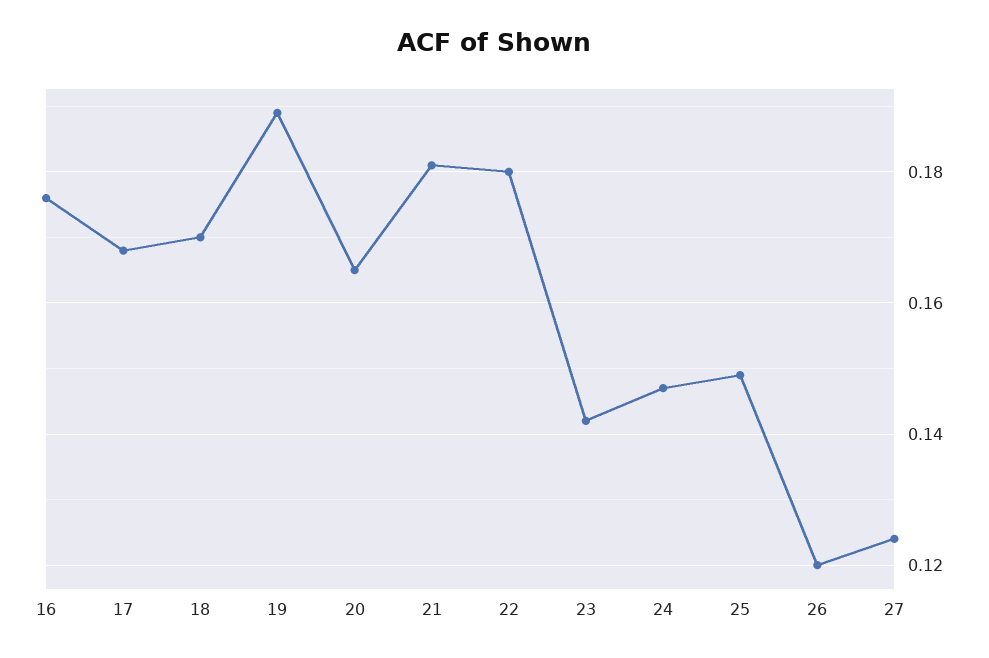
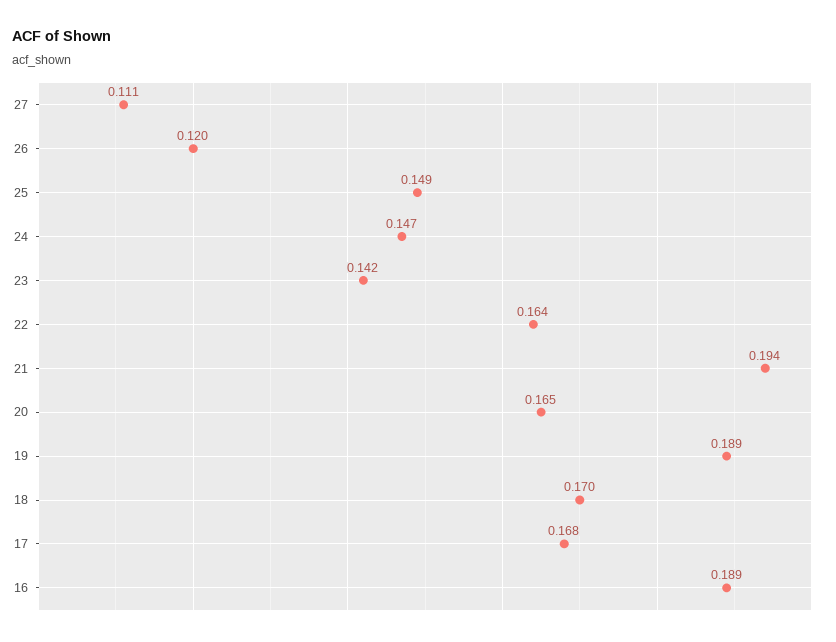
  {
-   "16": 0.175,
+   "16": 0.189,
    "17": 0.168,
    "18": 0.17,
    "19": 0.189,
    "20": 0.165,
-   "21": 0.18,
+   "21": 0.194,
-   "22": 0.18,
+   "22": 0.164,
    "23": 0.142,
    "24": 0.147,
    "25": 0.149,
    "26": 0.12,
-   "27": 0.125
+   "27": 0.111
  }

